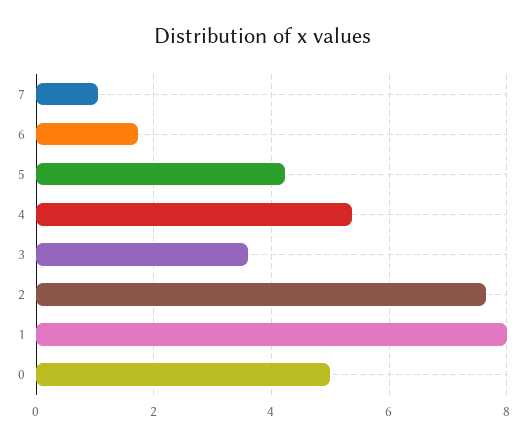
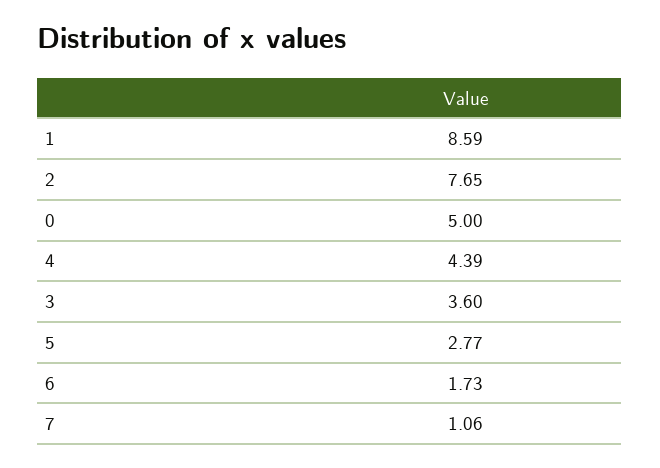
  {
    "7": 1.06,
    "6": 1.73,
-   "5": 4.2,
+   "5": 2.77,
-   "4": 5.4,
+   "4": 4.39,
    "3": 3.6,
    "2": 7.65,
-   "1": 8,
+   "1": 8.59,
    "0": 5
  }

